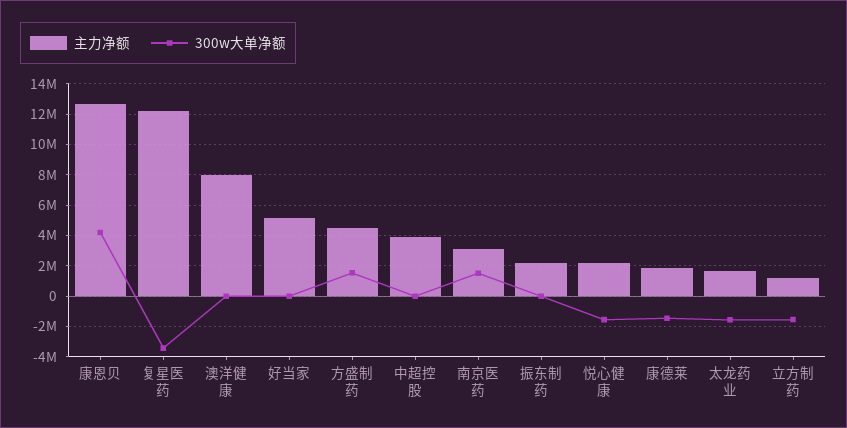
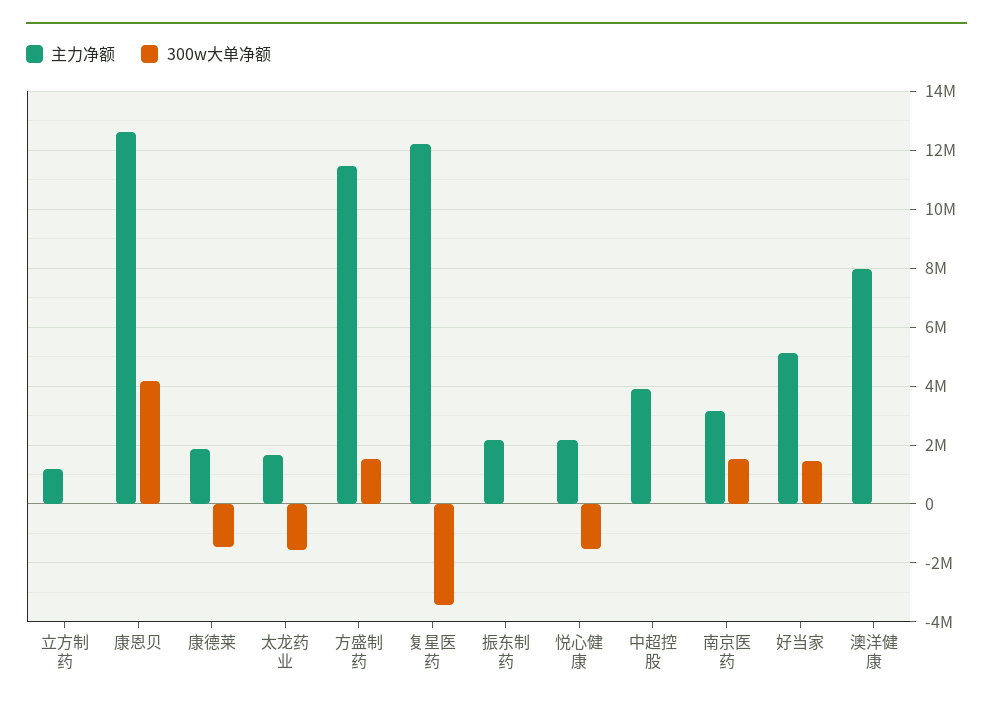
  {
    "主力净额": {
      "康恩贝": 12750000,
      "复星医药": 12250000,
      "澳洋健康": 8000000,
      "好当家": 5000000,
-     "方盛制药": 4500000,
+     "方盛制药": 11500000,
      "中超控股": 4000000,
      "南京医药": 3250000,
      "振东制药": 2250000,
      "悦心健康": 2250000,
      "康德莱": 2000000,
      "太龙药业": 1750000,
      "立方制药": 1250000
    },
    "300w大单净额": {
      "康恩贝": 4250000,
      "复星医药": -3500000,
      "澳洋健康": 0,
-     "好当家": 0,
+     "好当家": 1500000,
      "方盛制药": 1500000,
      "中超控股": 0,
      "南京医药": 1500000,
      "振东制药": 0,
      "悦心健康": -1500000,
      "康德莱": -1500000,
      "太龙药业": -1500000,
-     "立方制药": -1500000
+     "立方制药": 0
    }
  }

